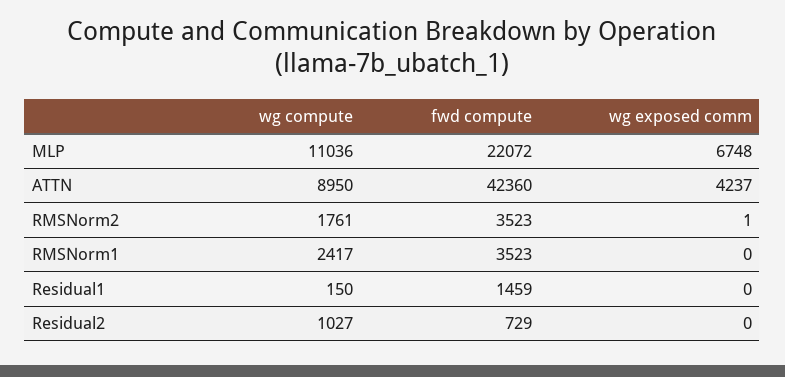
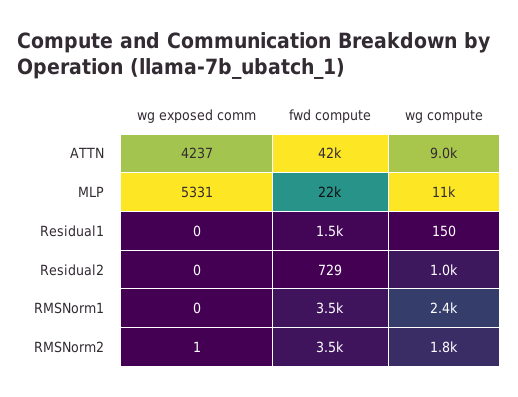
  {
    "wg compute": {
      "MLP": 11036,
      "ATTN": 8950,
      "RMSNorm2": 1761,
      "RMSNorm1": 2417,
      "Residual1": 150,
      "Residual2": 1027
    },
    "fwd compute": {
      "MLP": 22072,
      "ATTN": 42360,
      "RMSNorm2": 3523,
      "RMSNorm1": 3523,
      "Residual1": 1459,
      "Residual2": 729
    },
    "wg exposed comm": {
-     "MLP": 6748,
+     "MLP": 5331,
      "ATTN": 4237,
      "RMSNorm2": 1,
      "RMSNorm1": 0,
      "Residual1": 0,
      "Residual2": 0
    }
  }

